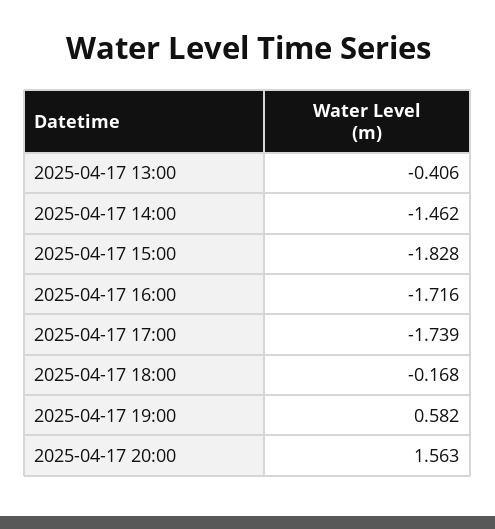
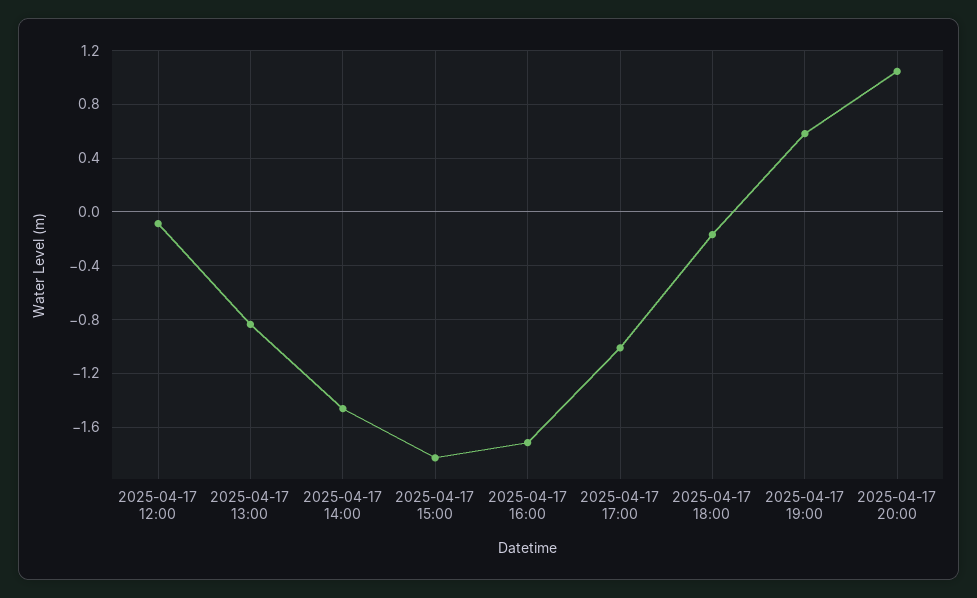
  {
-   "2025-04-17 13:00": -0.406,
+   "2025-04-17 13:00": -0.85,
    "2025-04-17 14:00": -1.462,
    "2025-04-17 15:00": -1.828,
    "2025-04-17 16:00": -1.716,
-   "2025-04-17 17:00": -1.739,
+   "2025-04-17 17:00": -1,
    "2025-04-17 18:00": -0.168,
    "2025-04-17 19:00": 0.582,
-   "2025-04-17 20:00": 1.563
+   "2025-04-17 20:00": 1.05,
+   "2025-04-17 12:00": -0.1
  }

